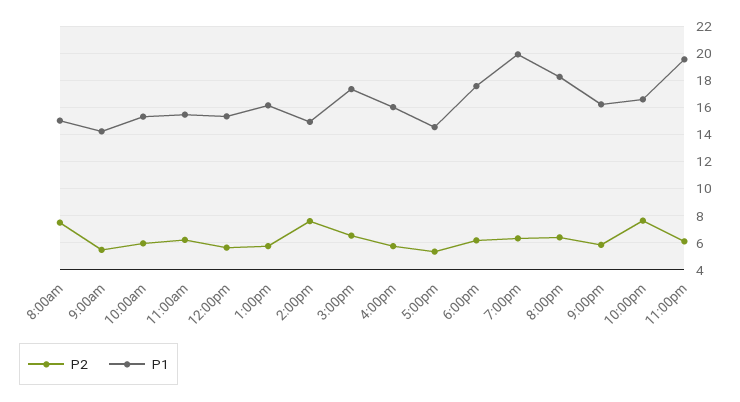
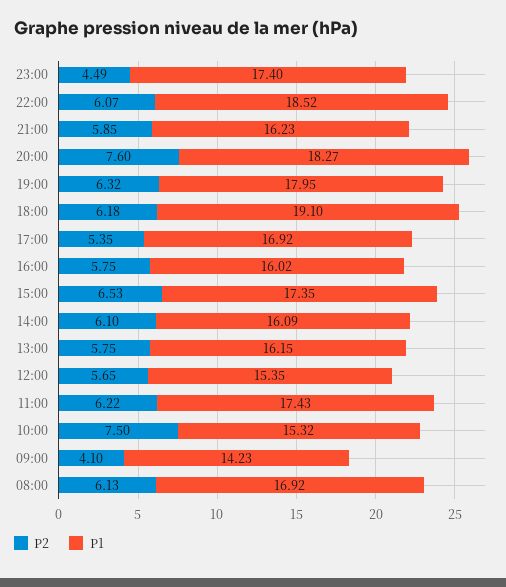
  {
    "P2": {
-     "8:00am": 7.5,
+     "8:00am": 6.13,
-     "9:00am": 5.5,
+     "9:00am": 4.1,
-     "10:00am": 6,
+     "10:00am": 7.5,
      "11:00am": 6.22,
      "12:00pm": 5.65,
      "1:00pm": 5.75,
-     "2:00pm": 7.5,
+     "2:00pm": 6.1,
      "3:00pm": 6.53,
      "4:00pm": 5.75,
      "5:00pm": 5.35,
      "6:00pm": 6.18,
      "7:00pm": 6.32,
-     "8:00pm": 6.5,
+     "8:00pm": 7.6,
      "9:00pm": 5.85,
-     "10:00pm": 7.5,
+     "10:00pm": 6.07,
-     "11:00pm": 6
+     "11:00pm": 4.49
    },
    "P1": {
-     "8:00am": 15,
+     "8:00am": 16.92,
      "9:00am": 14.23,
      "10:00am": 15.32,
-     "11:00am": 15.5,
+     "11:00am": 17.43,
      "12:00pm": 15.35,
      "1:00pm": 16.15,
-     "2:00pm": 15,
+     "2:00pm": 16.09,
      "3:00pm": 17.35,
      "4:00pm": 16.02,
-     "5:00pm": 14.5,
+     "5:00pm": 16.92,
-     "6:00pm": 17.5,
+     "6:00pm": 19.1,
-     "7:00pm": 20,
+     "7:00pm": 17.95,
      "8:00pm": 18.27,
      "9:00pm": 16.23,
-     "10:00pm": 16.5,
+     "10:00pm": 18.52,
-     "11:00pm": 19.5
+     "11:00pm": 17.4
    }
  }

